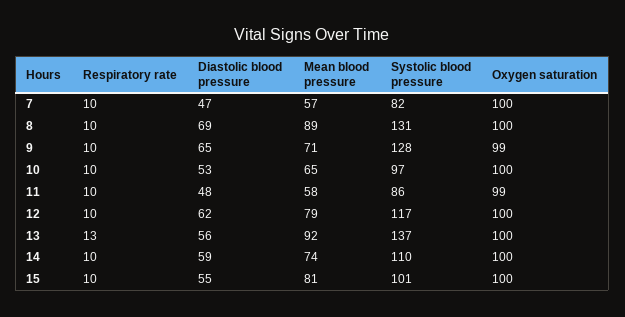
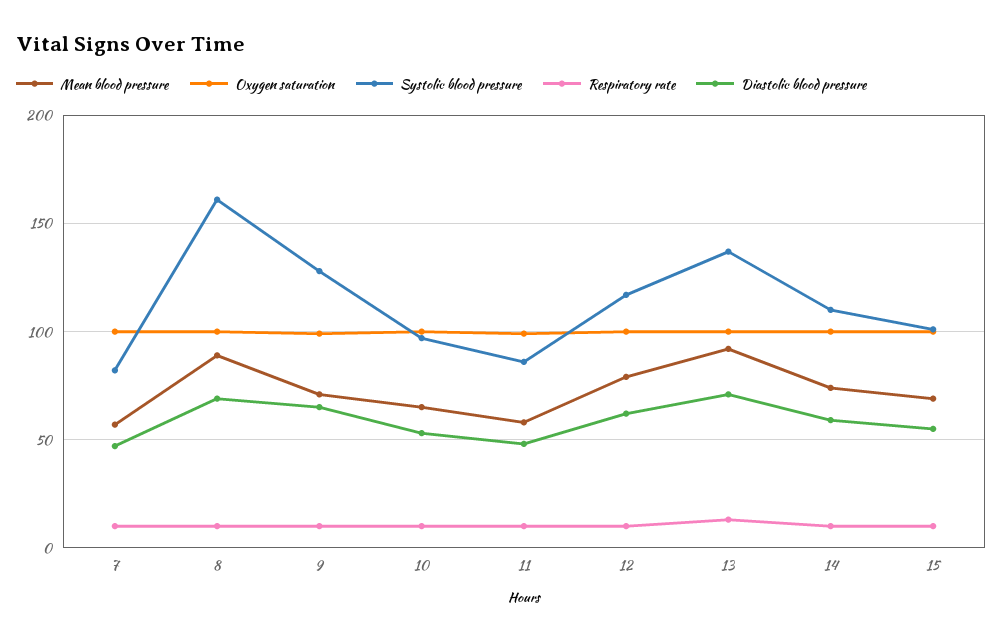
  {
    "Respiratory rate": {
      "7": 10,
      "8": 10,
      "9": 10,
      "10": 10,
      "11": 10,
      "12": 10,
      "13": 13,
      "14": 10,
      "15": 10
    },
    "Diastolic blood pressure": {
      "7": 47,
      "8": 69,
      "9": 65,
      "10": 53,
      "11": 48,
      "12": 62,
-     "13": 56,
+     "13": 70,
      "14": 59,
      "15": 55
    },
    "Mean blood pressure": {
      "7": 57,
      "8": 89,
      "9": 71,
      "10": 65,
      "11": 58,
      "12": 79,
      "13": 92,
      "14": 74,
-     "15": 81
+     "15": 70
    },
    "Systolic blood pressure": {
      "7": 82,
-     "8": 131,
+     "8": 160,
      "9": 128,
      "10": 97,
      "11": 86,
      "12": 117,
      "13": 137,
      "14": 110,
      "15": 101
    },
    "Oxygen saturation": {
      "7": 100,
      "8": 100,
      "9": 99,
      "10": 100,
      "11": 99,
      "12": 100,
      "13": 100,
      "14": 100,
      "15": 100
    }
  }

